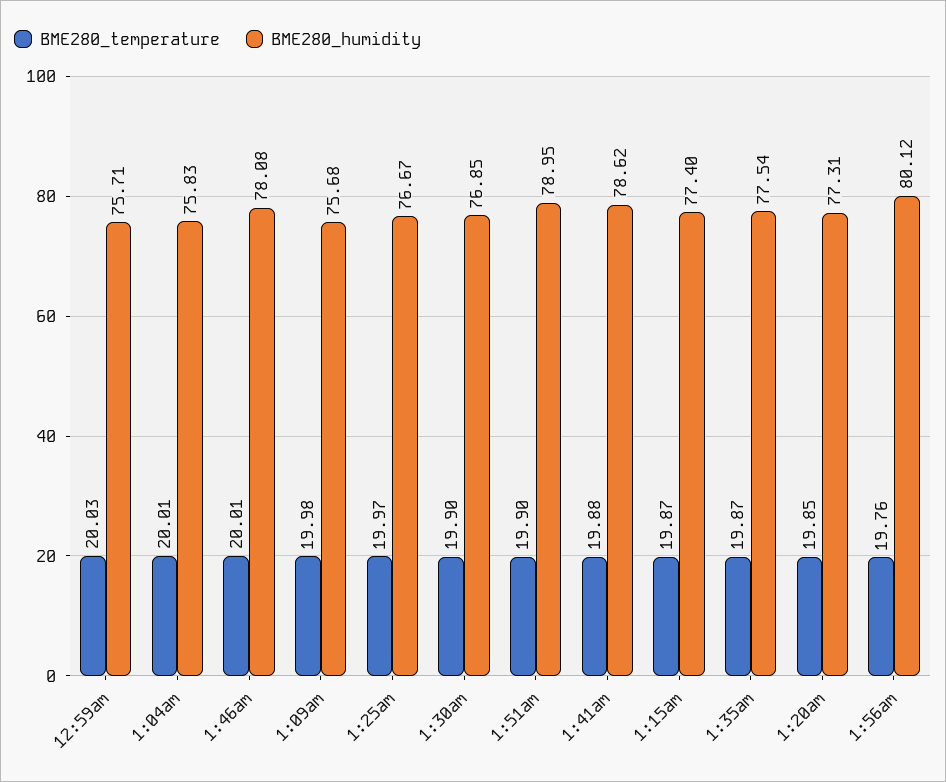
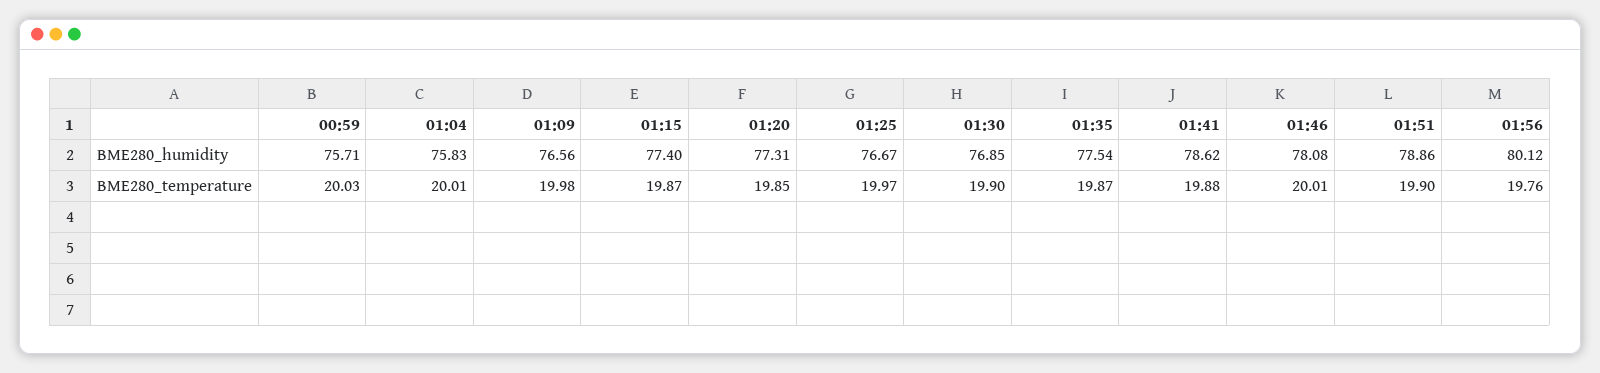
  {
    "BME280_temperature": {
      "12:59am": 20.03,
      "1:04am": 20.01,
      "1:46am": 20.01,
      "1:09am": 19.98,
      "1:25am": 19.97,
      "1:30am": 19.9,
      "1:51am": 19.9,
      "1:41am": 19.88,
      "1:15am": 19.87,
      "1:35am": 19.87,
      "1:20am": 19.85,
      "1:56am": 19.76
    },
    "BME280_humidity": {
      "12:59am": 75.71,
      "1:04am": 75.83,
      "1:46am": 78.08,
-     "1:09am": 75.68,
+     "1:09am": 76.56,
      "1:25am": 76.67,
      "1:30am": 76.85,
-     "1:51am": 78.95,
+     "1:51am": 78.86,
      "1:41am": 78.62,
      "1:15am": 77.4,
      "1:35am": 77.54,
      "1:20am": 77.31,
      "1:56am": 80.12
    }
  }

